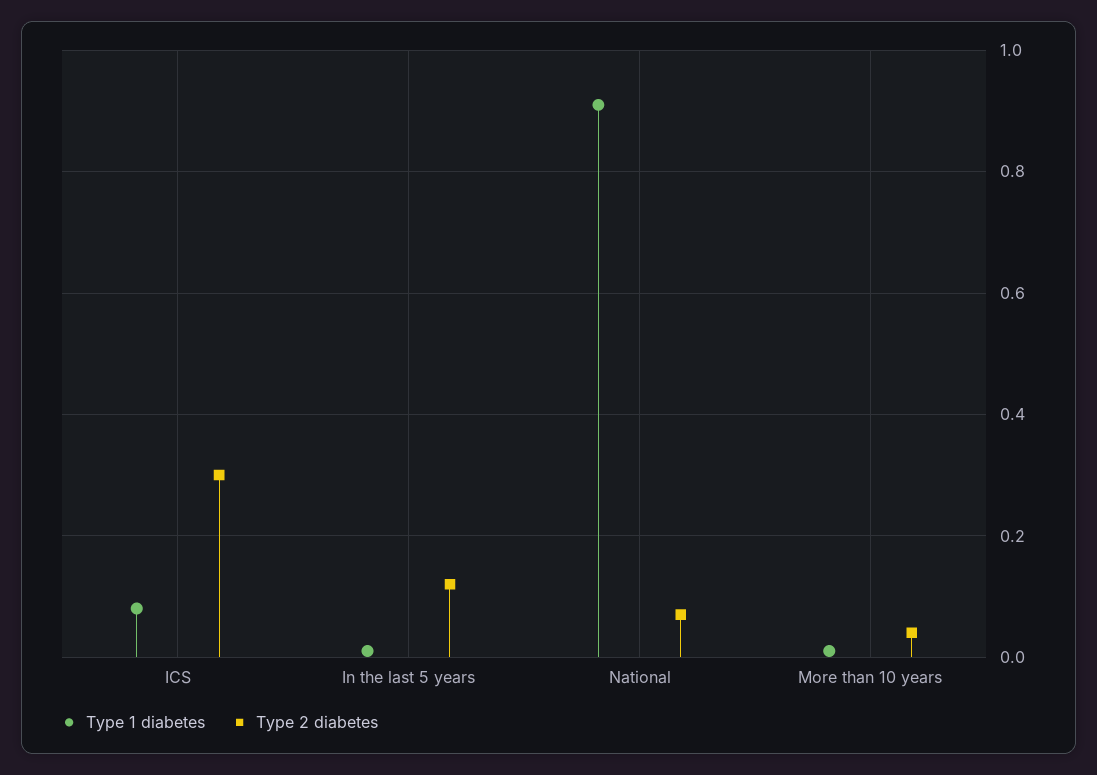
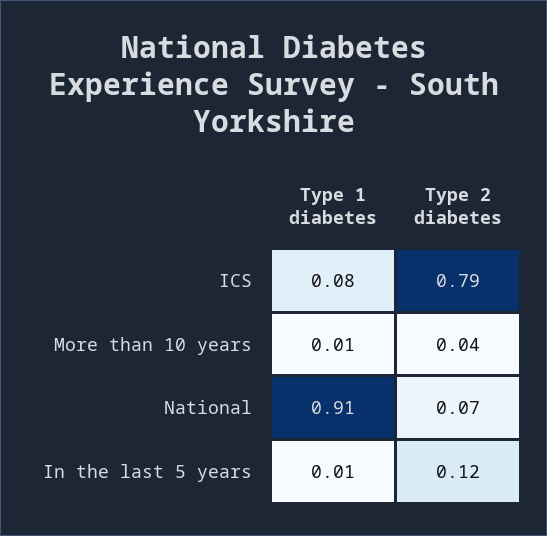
  {
    "Type 1 diabetes": {
      "ICS": 0.08,
      "In the last 5 years": 0.01,
      "National": 0.91,
      "More than 10 years": 0.01
    },
    "Type 2 diabetes": {
-     "ICS": 0.3,
+     "ICS": 0.79,
      "In the last 5 years": 0.12,
      "National": 0.07,
      "More than 10 years": 0.04
    }
  }

